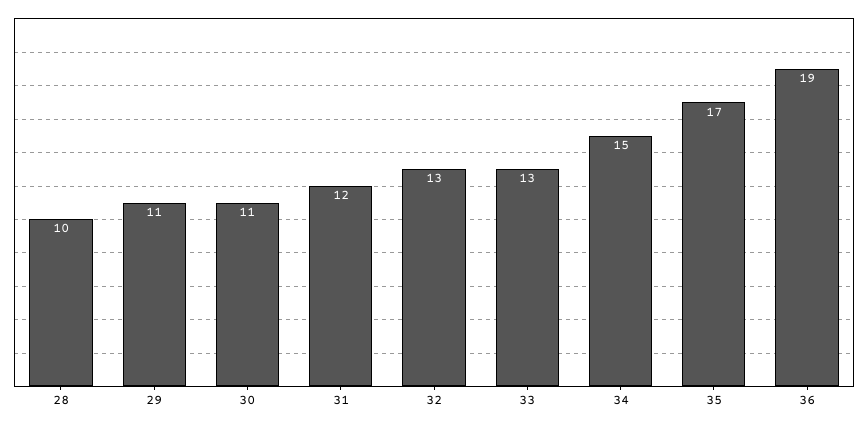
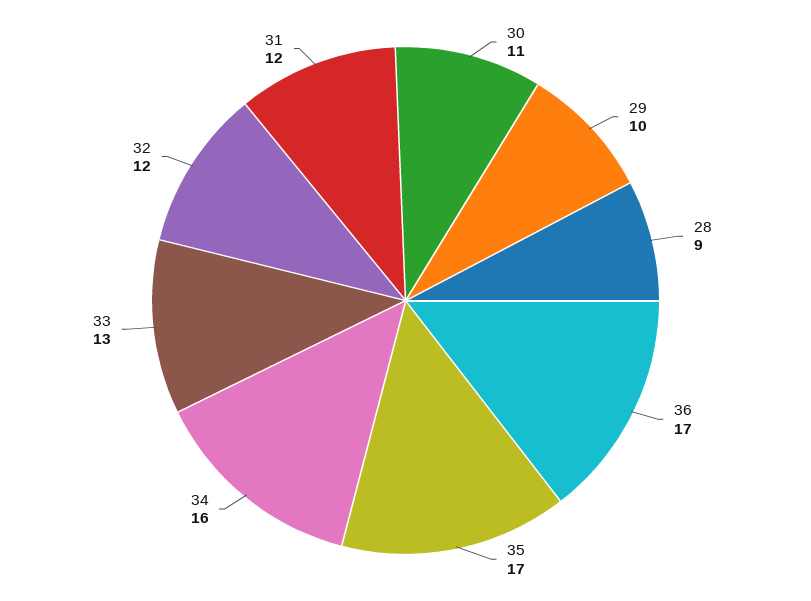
  {
-   "28": 10,
+   "28": 9,
-   "29": 11,
+   "29": 10,
    "30": 11,
    "31": 12,
-   "32": 13,
+   "32": 12,
    "33": 13,
-   "34": 15,
+   "34": 16,
    "35": 17,
-   "36": 19
+   "36": 17
  }

